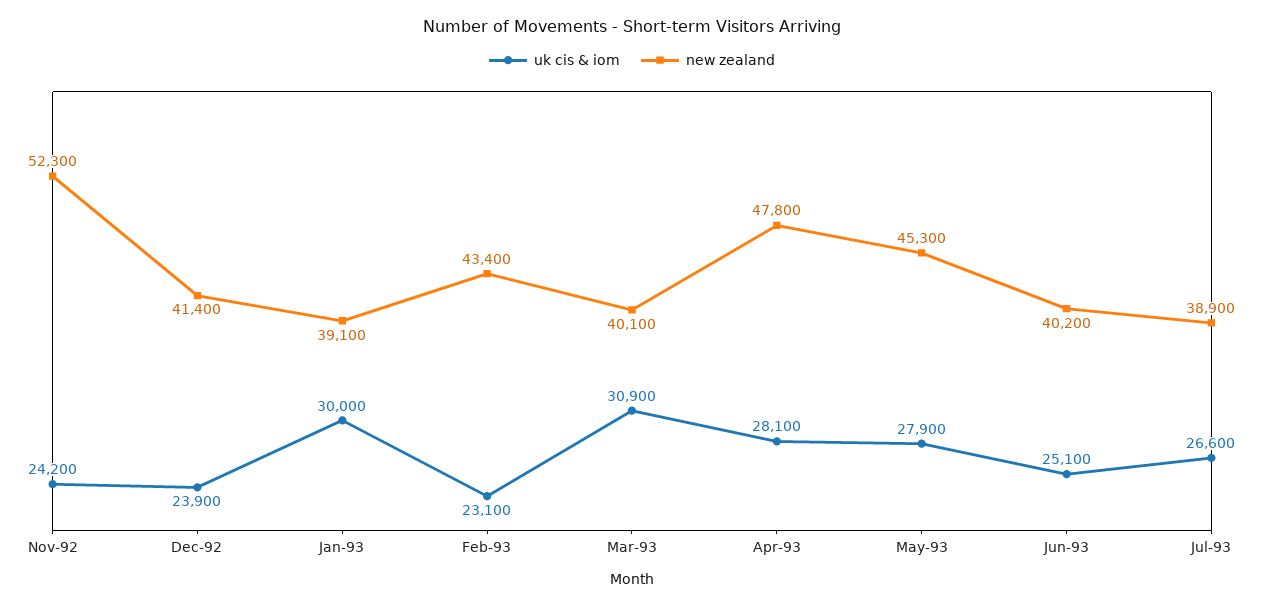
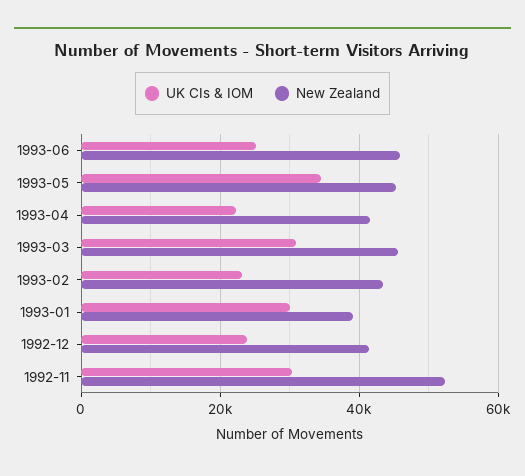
  {
    "uk cis & iom": {
-     "Nov-92": 24200,
+     "Nov-92": 30000,
      "Dec-92": 23900,
      "Jan-93": 30000,
      "Feb-93": 23100,
      "Mar-93": 30900,
-     "Apr-93": 28100,
+     "Apr-93": 22000,
-     "May-93": 27900,
+     "May-93": 34000,
-     "Jun-93": 25100,
+     "Jun-93": 25100
-     "Jul-93": 26600
    },
    "new zealand": {
      "Nov-92": 52300,
      "Dec-92": 41400,
      "Jan-93": 39100,
      "Feb-93": 43400,
-     "Mar-93": 40100,
+     "Mar-93": 46000,
-     "Apr-93": 47800,
+     "Apr-93": 42000,
      "May-93": 45300,
-     "Jun-93": 40200,
+     "Jun-93": 46000
-     "Jul-93": 38900
    }
  }

